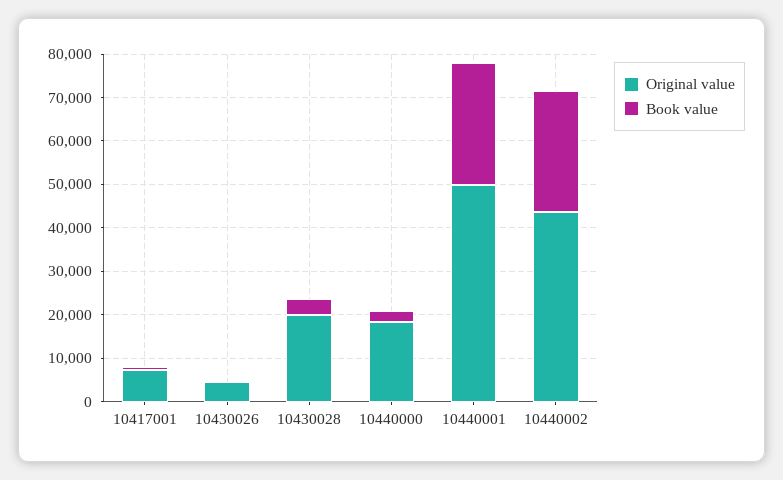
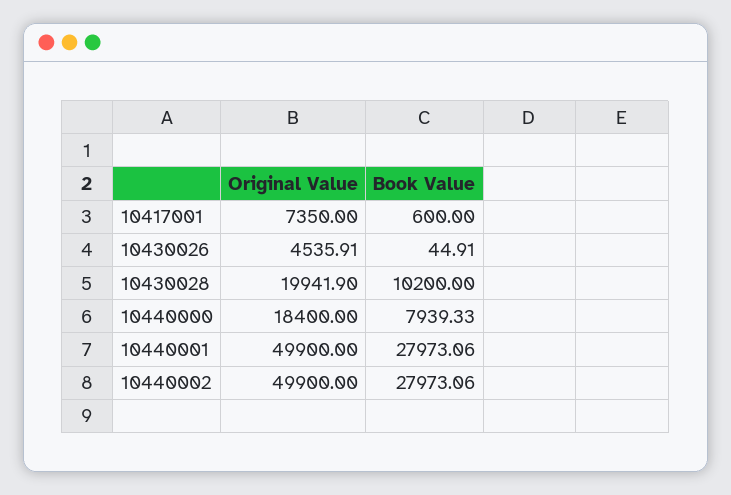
  {
    "Original value": {
      "10417001": 7350,
      "10430026": 4535.91,
      "10430028": 19941.9,
      "10440000": 18400,
      "10440001": 49900,
-     "10440002": 44000
+     "10440002": 49900
    },
    "Book value": {
      "10417001": 600,
      "10430026": 44.91,
-     "10430028": 4000,
+     "10430028": 10200,
-     "10440000": 2000,
+     "10440000": 7939.33,
      "10440001": 27973.06,
      "10440002": 27973.06
    }
  }

